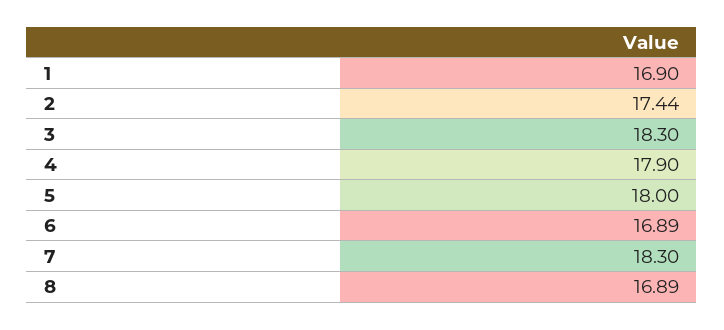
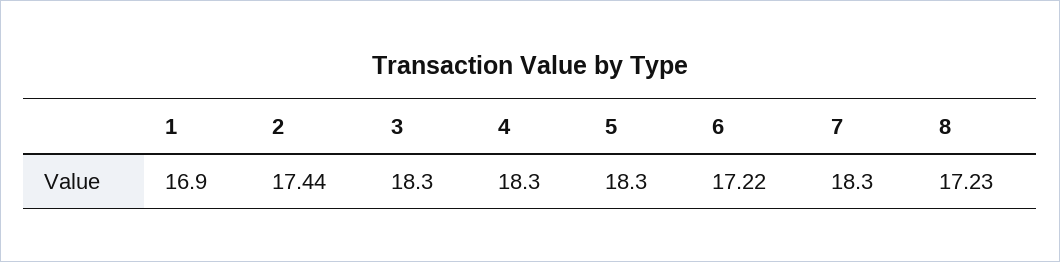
  {
    "1": 16.9,
    "2": 17.44,
    "3": 18.3,
-   "4": 17.9,
+   "4": 18.3,
-   "5": 18,
+   "5": 18.3,
-   "6": 16.89,
+   "6": 17.22,
    "7": 18.3,
-   "8": 16.89
+   "8": 17.23
  }

